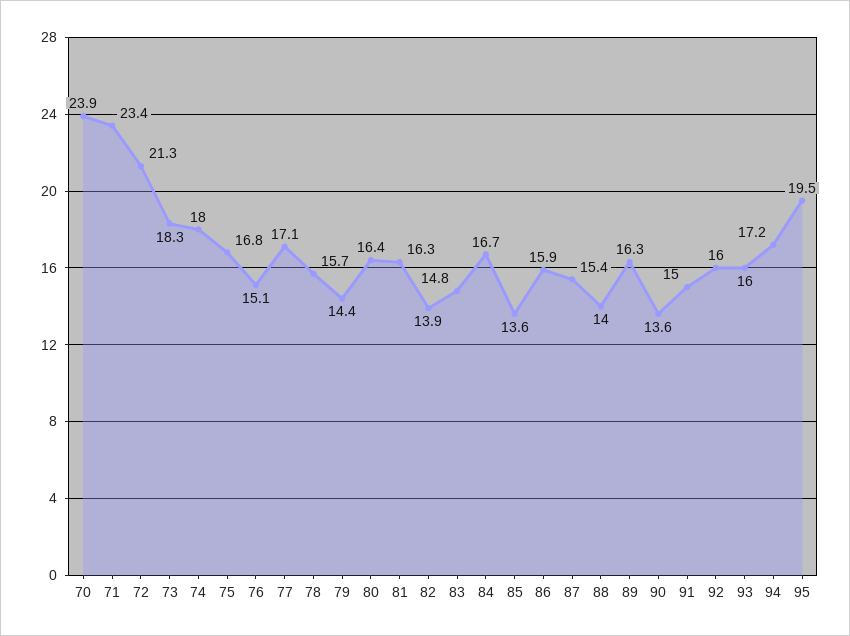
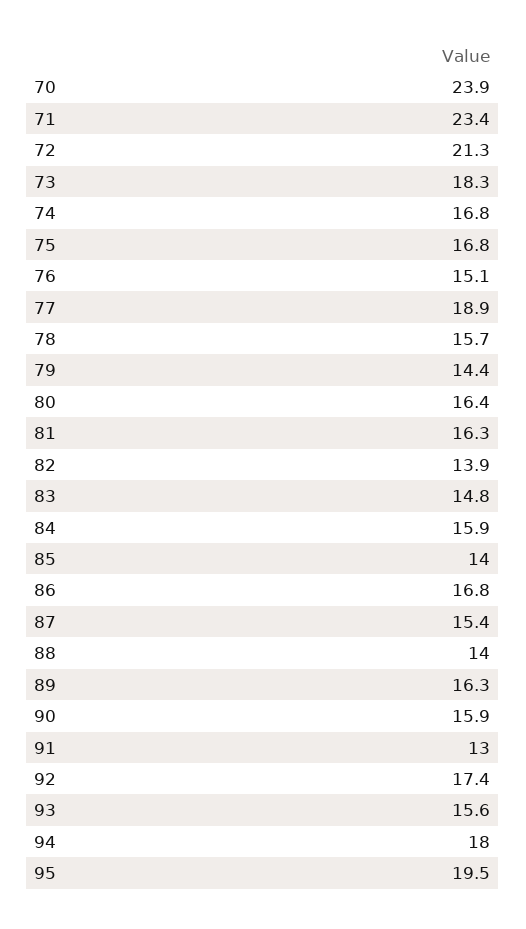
  {
    "70": 23.9,
    "71": 23.4,
    "72": 21.3,
    "73": 18.3,
-   "74": 18,
+   "74": 16.8,
    "75": 16.8,
    "76": 15.1,
-   "77": 17.1,
+   "77": 18.9,
    "78": 15.7,
    "79": 14.4,
    "80": 16.4,
    "81": 16.3,
    "82": 13.9,
    "83": 14.8,
-   "84": 16.7,
+   "84": 15.9,
-   "85": 13.6,
+   "85": 14,
-   "86": 15.9,
+   "86": 16.8,
    "87": 15.4,
    "88": 14,
    "89": 16.3,
-   "90": 13.6,
+   "90": 15.9,
-   "91": 15,
+   "91": 13,
-   "92": 16,
+   "92": 17.4,
-   "93": 16,
+   "93": 15.6,
-   "94": 17.2,
+   "94": 18,
    "95": 19.5
  }

